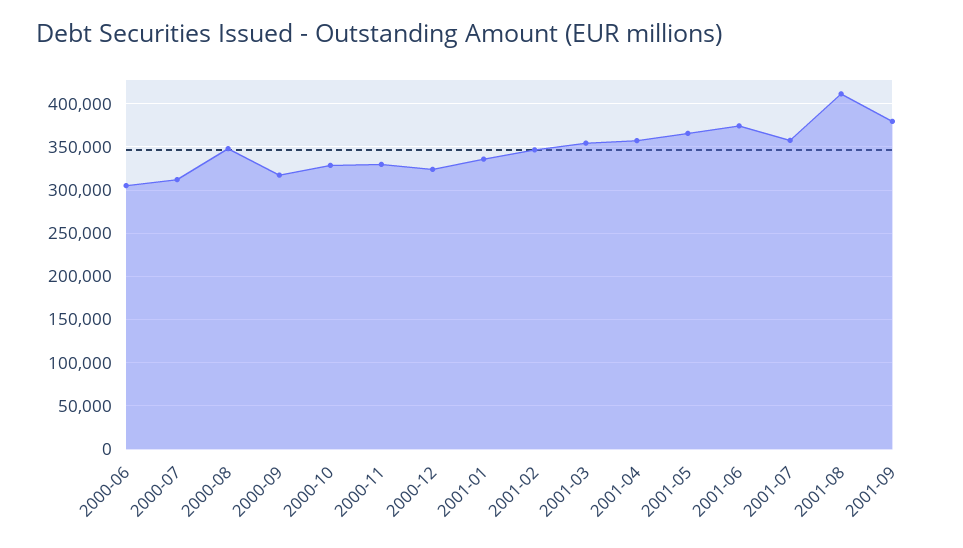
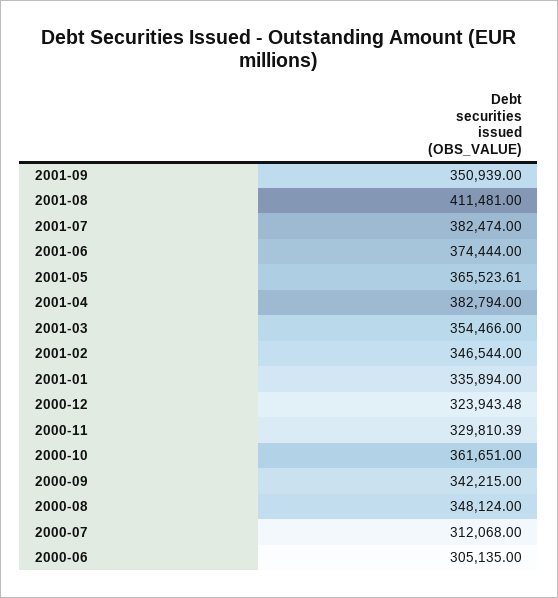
  {
    "2000-06": 305135,
    "2000-07": 312068,
    "2000-08": 348124,
-   "2000-09": 320000,
+   "2000-09": 342215,
-   "2000-10": 330000,
+   "2000-10": 361651,
    "2000-11": 329810.39,
    "2000-12": 323943.48,
    "2001-01": 335894,
    "2001-02": 346544,
    "2001-03": 354466,
-   "2001-04": 360000,
+   "2001-04": 382794,
    "2001-05": 365523.61,
    "2001-06": 374444,
-   "2001-07": 360000,
+   "2001-07": 382474,
    "2001-08": 411481,
-   "2001-09": 380000
+   "2001-09": 350939
  }

